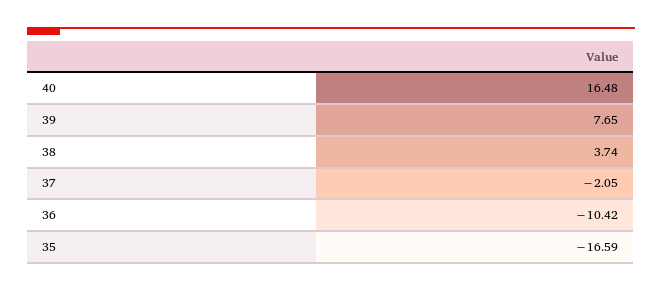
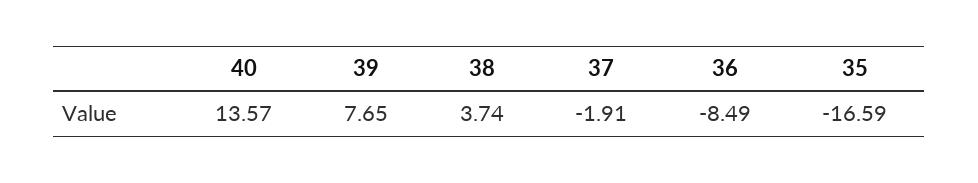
  {
-   "40": 16.48,
+   "40": 13.57,
    "39": 7.65,
    "38": 3.74,
-   "37": -2.05,
+   "37": -1.91,
-   "36": -10.42,
+   "36": -8.49,
    "35": -16.59
  }

